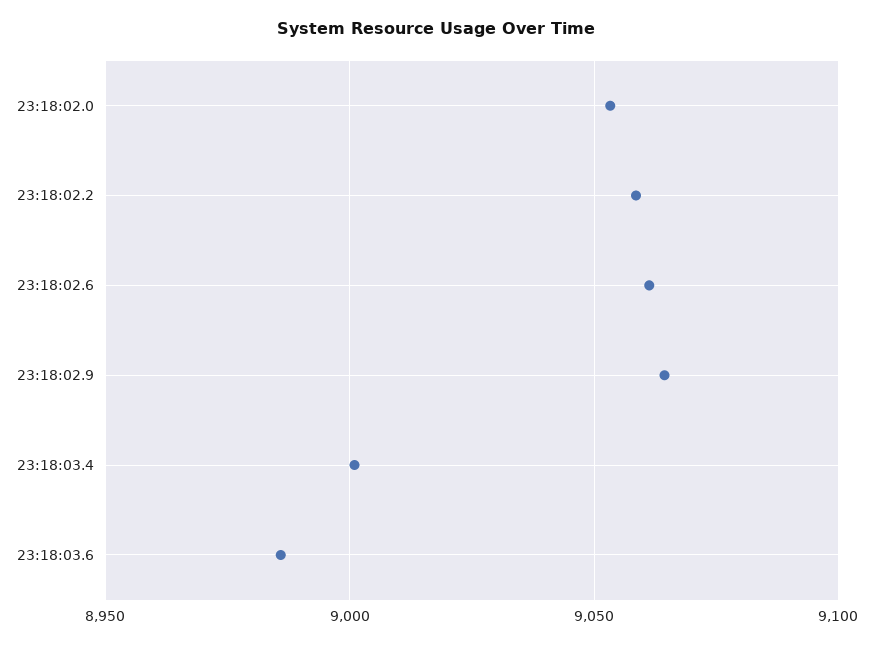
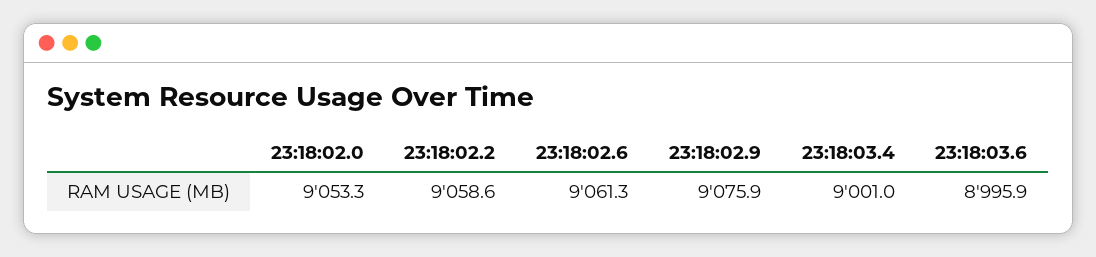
  {
    "23:18:02.0": 9053.3,
    "23:18:02.2": 9058.6,
    "23:18:02.6": 9061.3,
-   "23:18:02.9": 9065,
+   "23:18:02.9": 9075.9,
    "23:18:03.4": 9001,
-   "23:18:03.6": 8985
+   "23:18:03.6": 8995.9
  }

